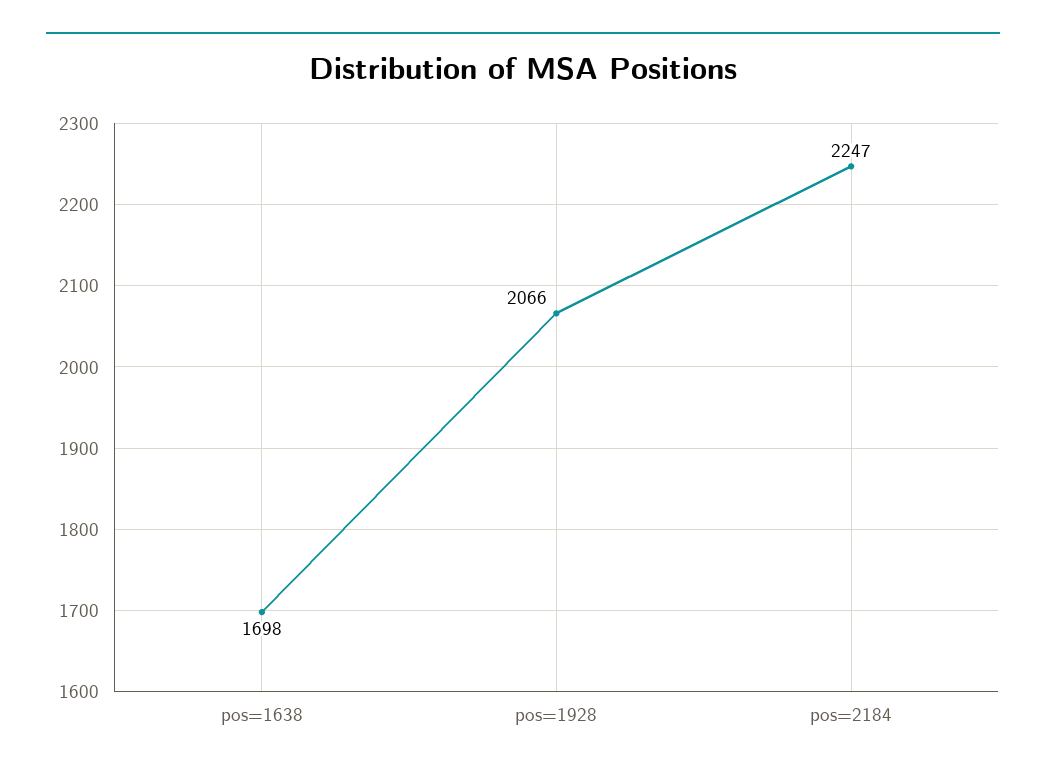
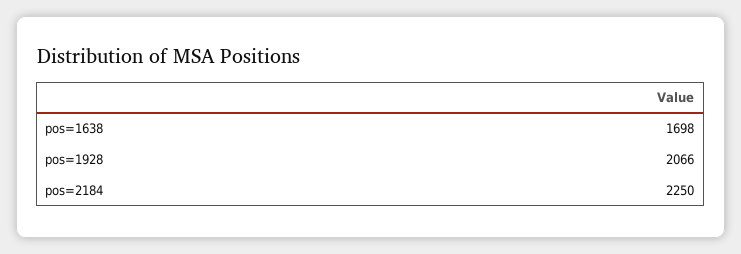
  {
    "pos=1638": 1698,
    "pos=1928": 2066,
-   "pos=2184": 2247
+   "pos=2184": 2250
  }

